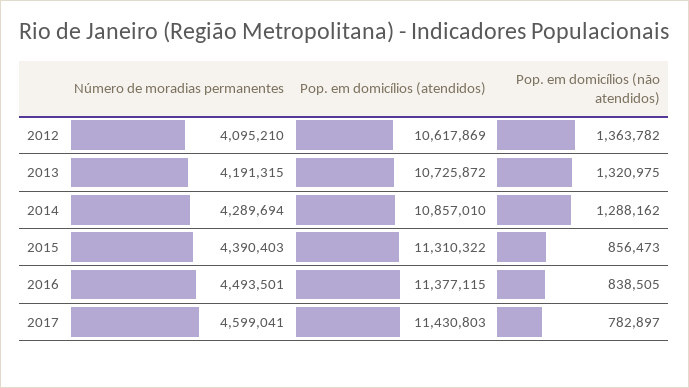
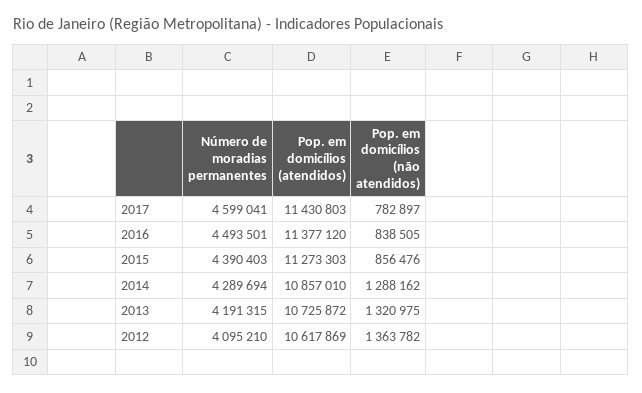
  {
    "Número de moradias permanentes": {
      "2012": 4095210,
      "2013": 4191315,
      "2014": 4289694,
      "2015": 4390403,
      "2016": 4493501,
      "2017": 4599041
    },
    "Pop. em domicílios (atendidos)": {
      "2012": 10617869,
      "2013": 10725872,
      "2014": 10857010,
-     "2015": 11310322,
+     "2015": 11273303,
-     "2016": 11377115,
+     "2016": 11377120,
      "2017": 11430803
    },
    "Pop. em domicílios (não atendidos)": {
      "2012": 1363782,
      "2013": 1320975,
      "2014": 1288162,
-     "2015": 856473,
+     "2015": 856476,
      "2016": 838505,
      "2017": 782897
    }
  }

